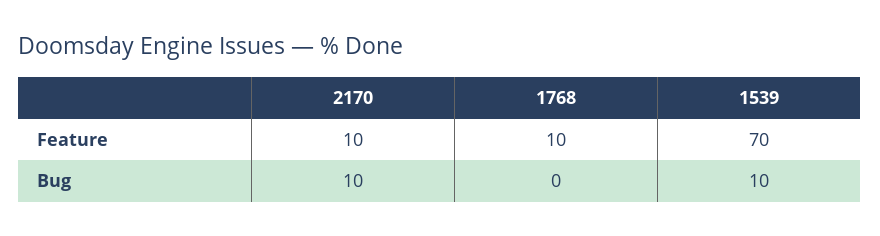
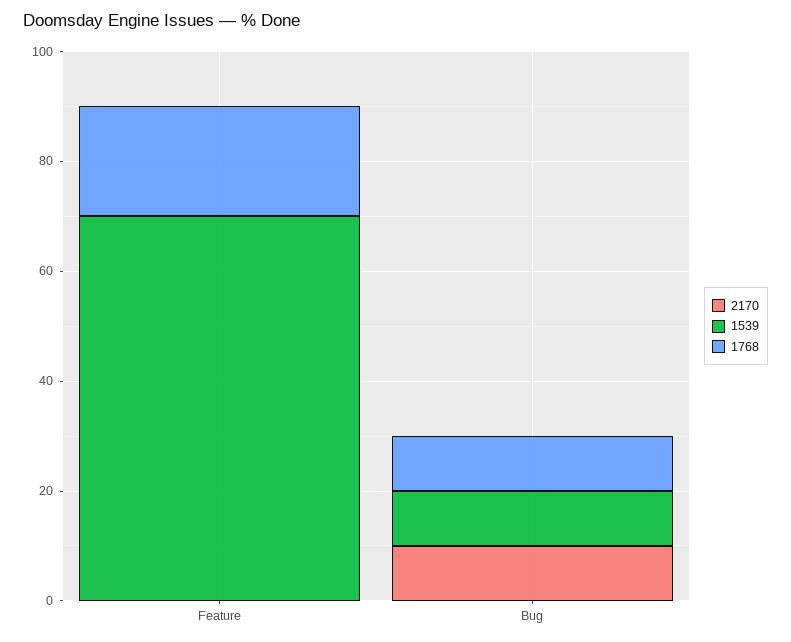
  {
    "2170": {
-     "Feature": 10,
+     "Feature": 0,
      "Bug": 10
    },
    "1768": {
-     "Feature": 10,
+     "Feature": 20,
-     "Bug": 0
+     "Bug": 10
    },
    "1539": {
      "Feature": 70,
      "Bug": 10
    }
  }

